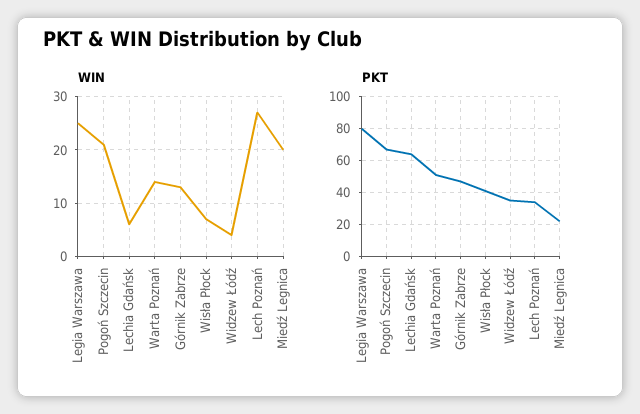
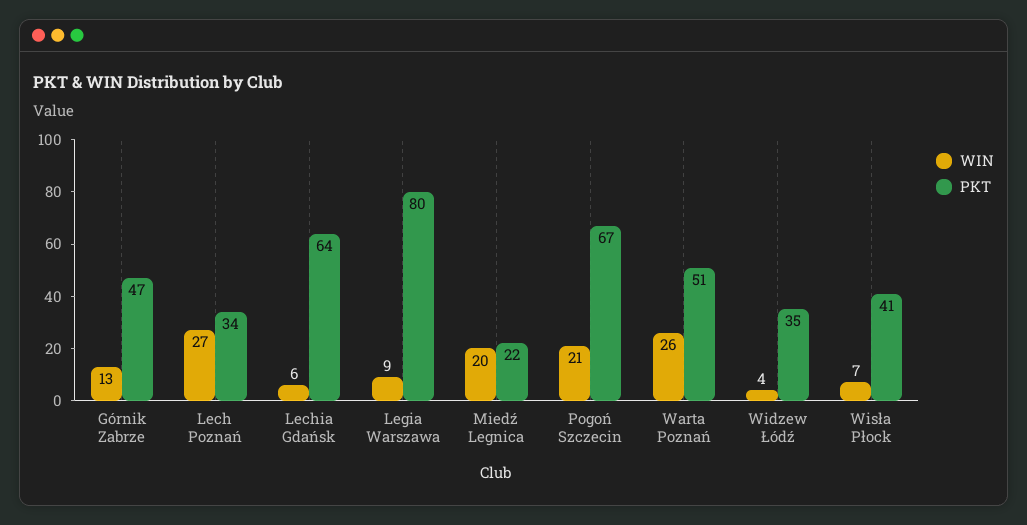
  {
    "WIN": {
-     "Legia Warszawa": 25,
+     "Legia Warszawa": 9,
      "Pogoń Szczecin": 21,
      "Lechia Gdańsk": 6,
-     "Warta Poznań": 15,
+     "Warta Poznań": 26,
      "Górnik Zabrze": 13,
      "Wisła Płock": 7,
      "Widzew Łódź": 4,
      "Lech Poznań": 27,
      "Miedź Legnica": 20
    },
    "PKT": {
      "Legia Warszawa": 80,
      "Pogoń Szczecin": 67,
      "Lechia Gdańsk": 64,
      "Warta Poznań": 51,
      "Górnik Zabrze": 47,
      "Wisła Płock": 41,
      "Widzew Łódź": 35,
      "Lech Poznań": 34,
      "Miedź Legnica": 22
    }
  }

